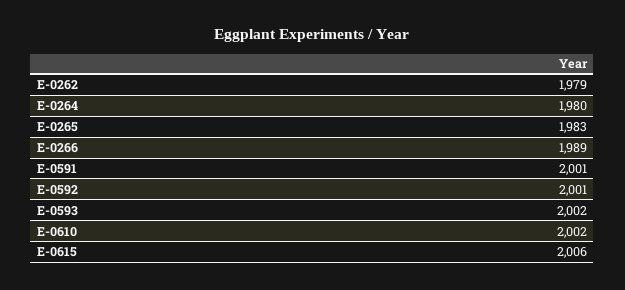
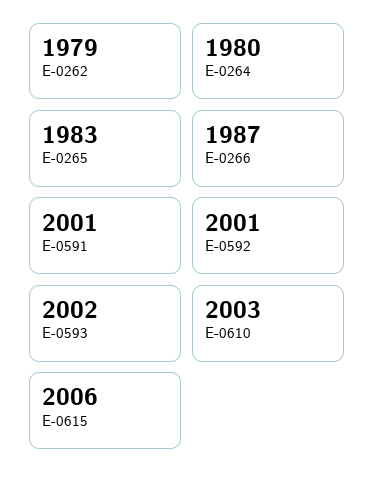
  {
    "E-0262": 1979,
    "E-0264": 1980,
    "E-0265": 1983,
-   "E-0266": 1989,
+   "E-0266": 1987,
    "E-0591": 2001,
    "E-0592": 2001,
    "E-0593": 2002,
-   "E-0610": 2002,
+   "E-0610": 2003,
    "E-0615": 2006
  }

